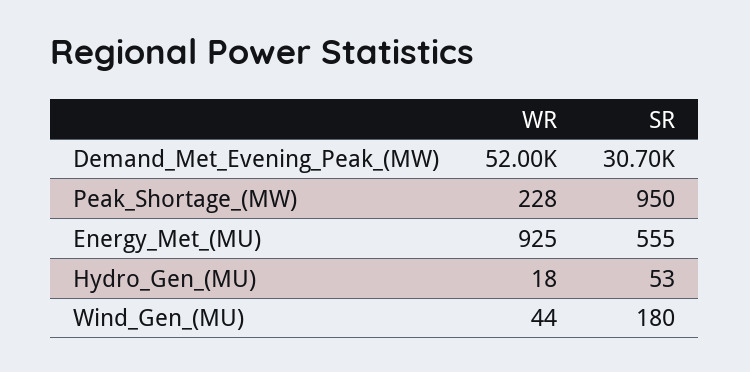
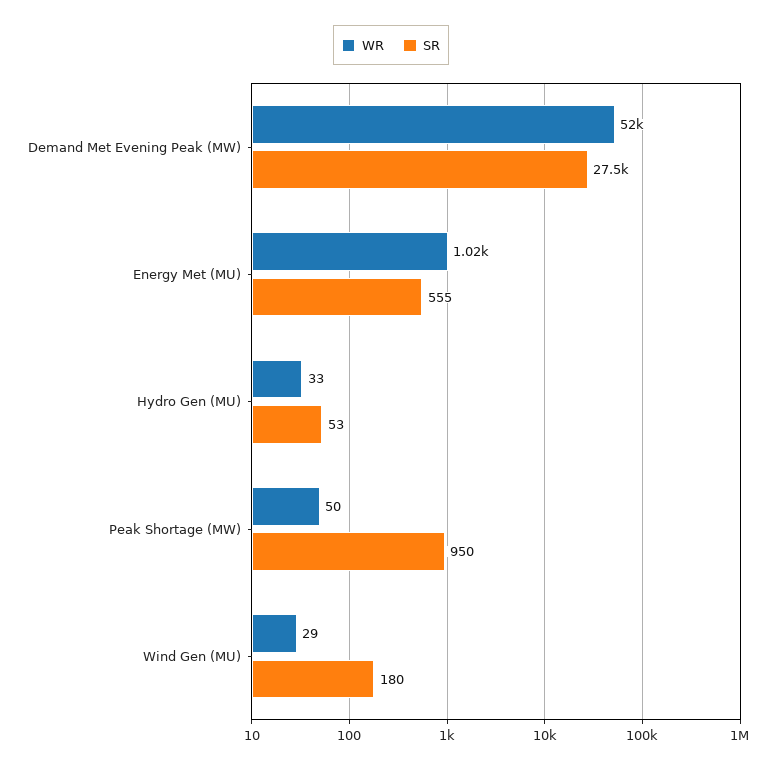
  {
    "WR": {
      "Demand_Met_Evening_Peak_(MW)": 52000,
-     "Peak_Shortage_(MW)": 228,
+     "Peak_Shortage_(MW)": 50,
-     "Energy_Met_(MU)": 925,
+     "Energy_Met_(MU)": 1020,
-     "Hydro_Gen_(MU)": 18,
+     "Hydro_Gen_(MU)": 33,
-     "Wind_Gen_(MU)": 44
+     "Wind_Gen_(MU)": 29
    },
    "SR": {
-     "Demand_Met_Evening_Peak_(MW)": 30700,
+     "Demand_Met_Evening_Peak_(MW)": 27500,
      "Peak_Shortage_(MW)": 950,
      "Energy_Met_(MU)": 555,
      "Hydro_Gen_(MU)": 53,
      "Wind_Gen_(MU)": 180
    }
  }

